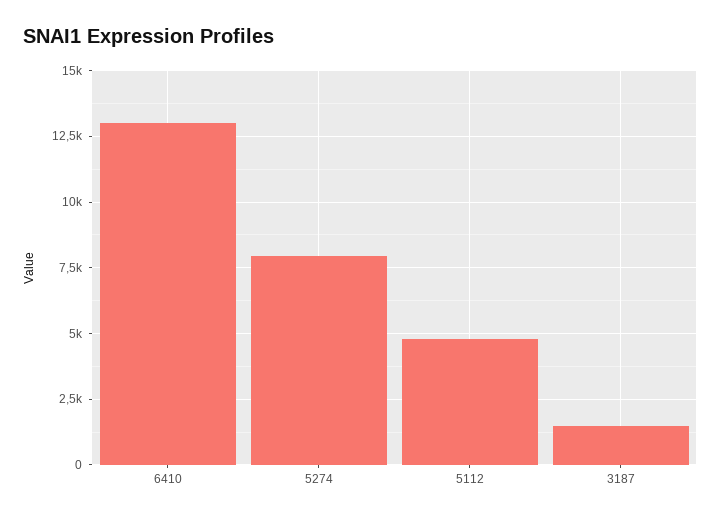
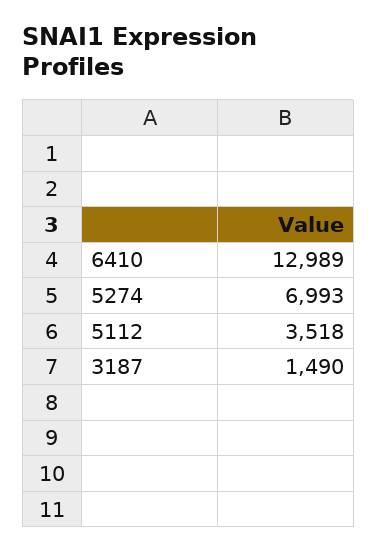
  {
    "6410": 12989,
-   "5274": 8000,
+   "5274": 6993,
-   "5112": 4750,
+   "5112": 3518,
    "3187": 1490
  }

